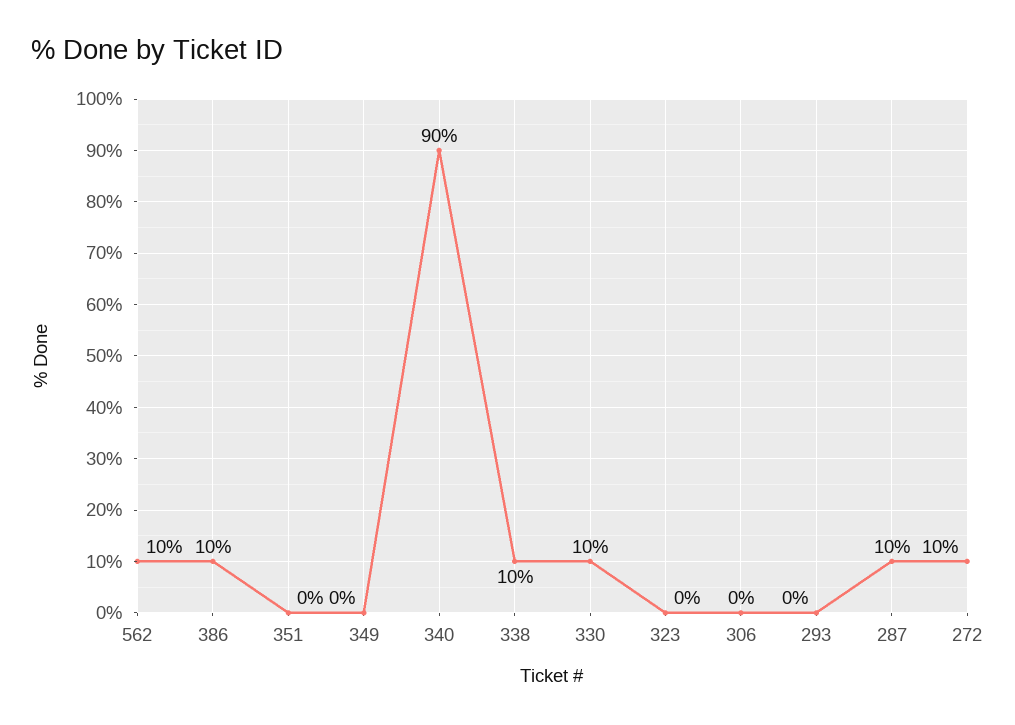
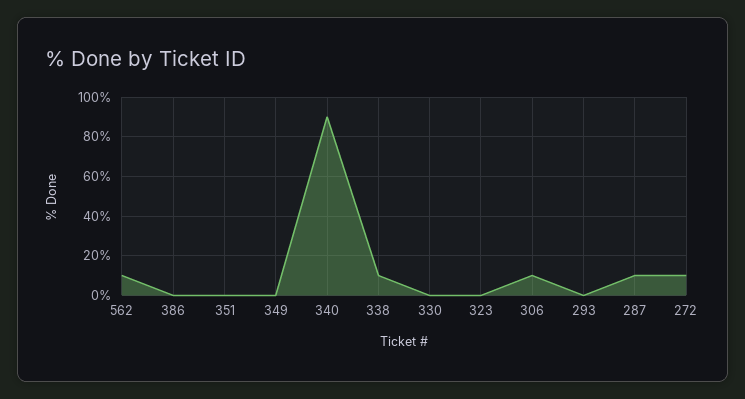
  {
    "562": 10,
-   "386": 10,
+   "386": 0,
    "351": 0,
    "349": 0,
    "340": 90,
    "338": 10,
-   "330": 10,
+   "330": 0,
    "323": 0,
-   "306": 0,
+   "306": 10,
    "293": 0,
    "287": 10,
    "272": 10
  }

